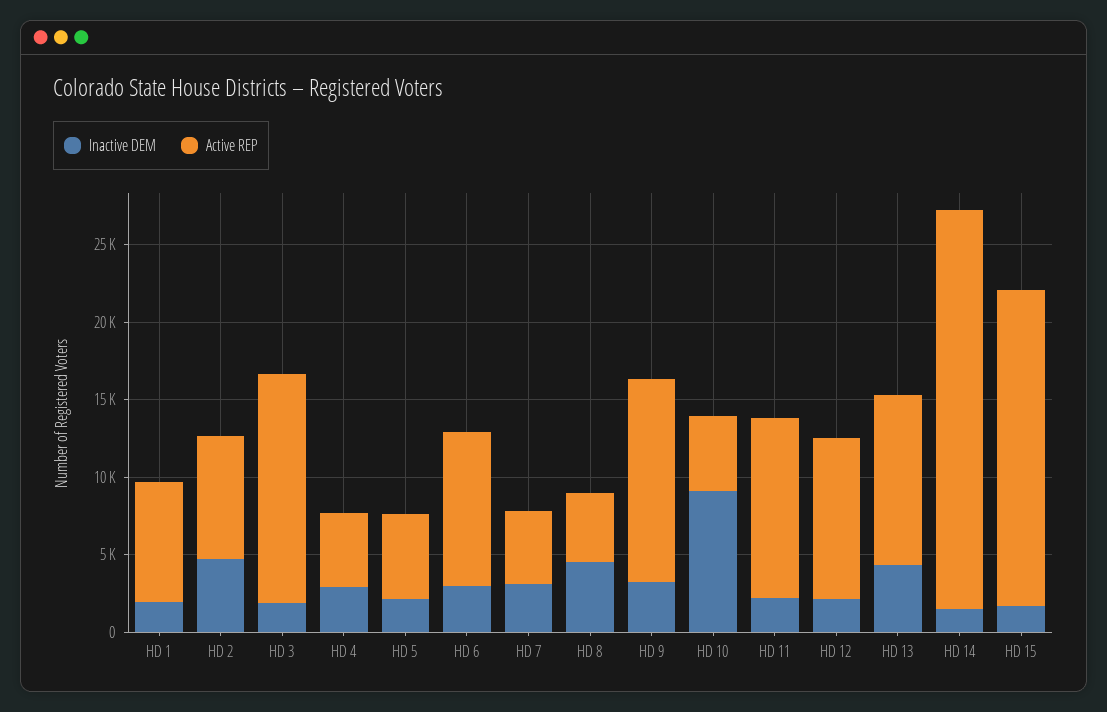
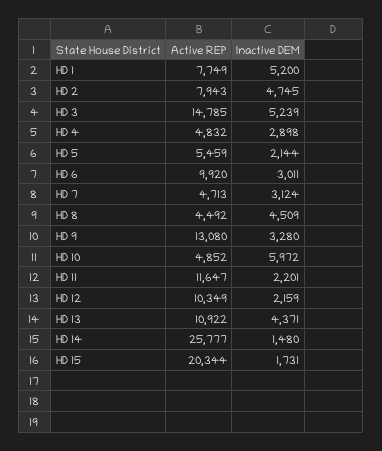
  {
    "Inactive DEM": {
-     "HD 1": 2000,
+     "HD 1": 5200,
      "HD 2": 4745,
-     "HD 3": 2000,
+     "HD 3": 5239,
      "HD 4": 2898,
      "HD 5": 2144,
      "HD 6": 3011,
      "HD 7": 3124,
      "HD 8": 4509,
      "HD 9": 3280,
-     "HD 10": 9000,
+     "HD 10": 5972,
      "HD 11": 2201,
      "HD 12": 2159,
      "HD 13": 4371,
      "HD 14": 1480,
      "HD 15": 1731
    },
    "Active REP": {
      "HD 1": 7749,
      "HD 2": 7943,
      "HD 3": 14785,
      "HD 4": 4832,
      "HD 5": 5459,
      "HD 6": 9920,
      "HD 7": 4713,
      "HD 8": 4492,
      "HD 9": 13080,
      "HD 10": 4852,
      "HD 11": 11647,
      "HD 12": 10349,
      "HD 13": 10922,
      "HD 14": 25777,
      "HD 15": 20344
    }
  }

